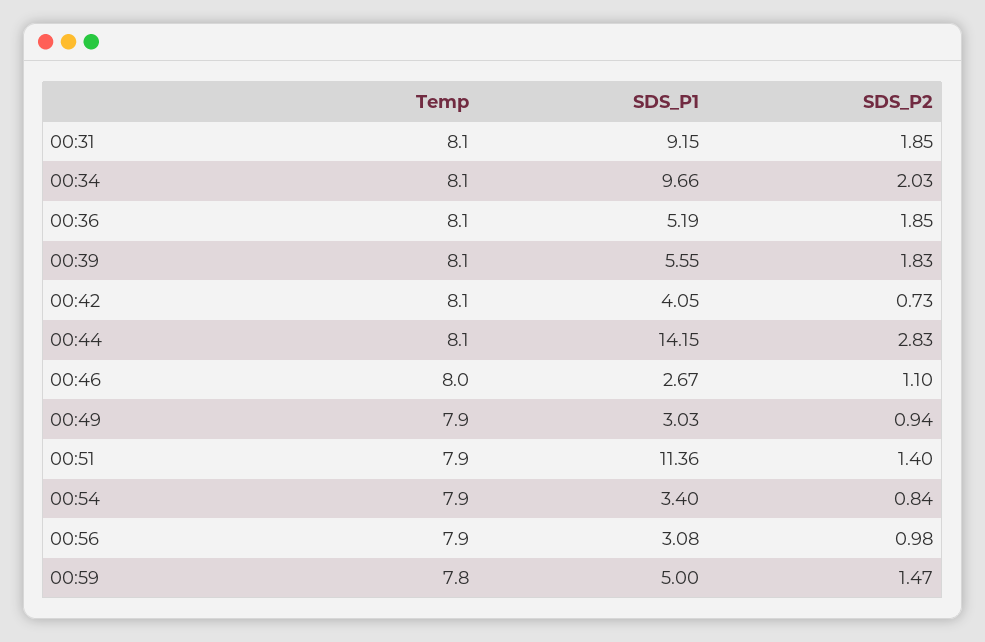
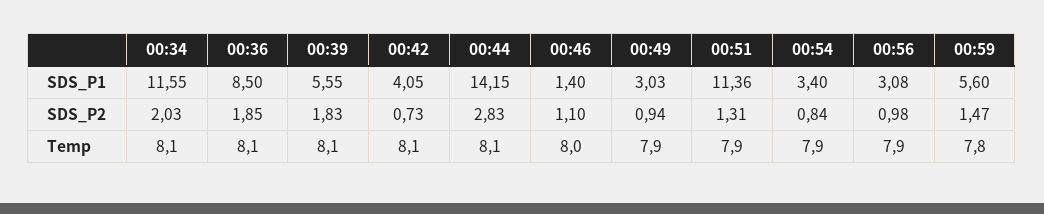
  {
    "Temp": {
-     "00:31": 8.1,
      "00:34": 8.1,
      "00:36": 8.1,
      "00:39": 8.1,
      "00:42": 8.1,
      "00:44": 8.1,
      "00:46": 8,
      "00:49": 7.9,
      "00:51": 7.9,
      "00:54": 7.9,
      "00:56": 7.9,
      "00:59": 7.8
    },
    "SDS_P1": {
-     "00:31": 9.15,
-     "00:34": 9.66,
+     "00:34": 11.55,
-     "00:36": 5.19,
+     "00:36": 8.5,
      "00:39": 5.55,
      "00:42": 4.05,
      "00:44": 14.15,
-     "00:46": 2.67,
+     "00:46": 1.4,
      "00:49": 3.03,
      "00:51": 11.36,
      "00:54": 3.4,
      "00:56": 3.08,
-     "00:59": 5
+     "00:59": 5.6
    },
    "SDS_P2": {
-     "00:31": 1.85,
      "00:34": 2.03,
      "00:36": 1.85,
      "00:39": 1.83,
      "00:42": 0.73,
      "00:44": 2.83,
      "00:46": 1.1,
      "00:49": 0.94,
-     "00:51": 1.4,
+     "00:51": 1.31,
      "00:54": 0.84,
      "00:56": 0.98,
      "00:59": 1.47
    }
  }

